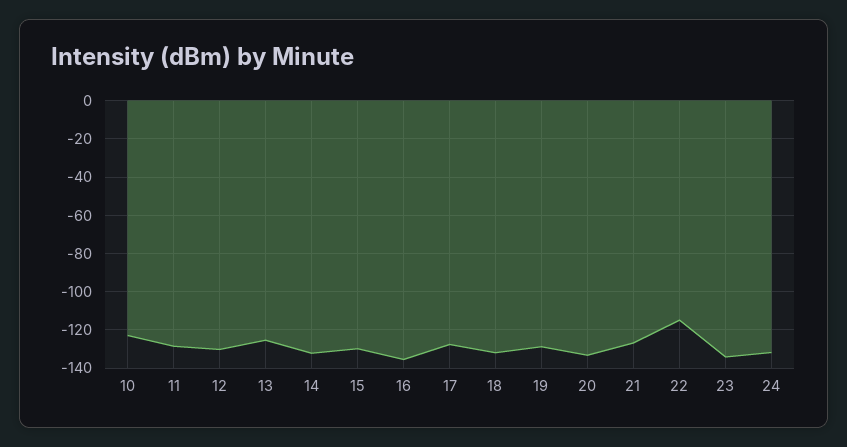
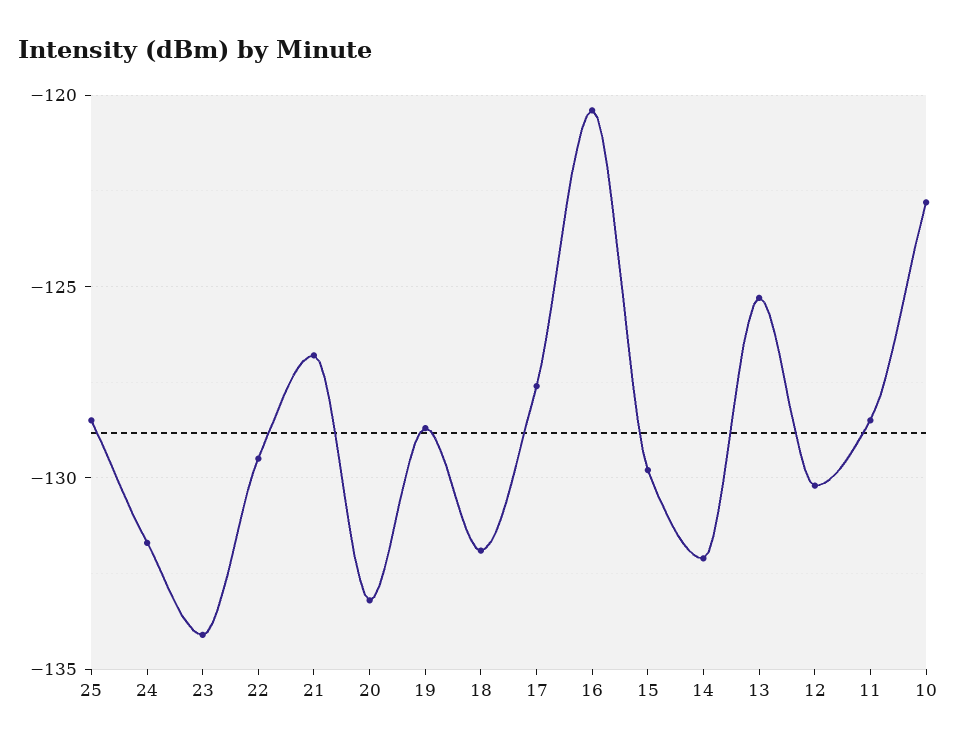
  {
    "10": -123,
    "11": -128.5,
    "12": -130,
    "13": -125.5,
    "14": -132,
    "15": -130,
-   "16": -135,
+   "16": -120.5,
    "17": -127.5,
    "18": -132,
    "19": -128.5,
    "20": -133,
    "21": -127,
-   "22": -115,
+   "22": -129.5,
    "23": -134,
-   "24": -131.5
+   "24": -131.5,
+   "25": -128.5
  }

